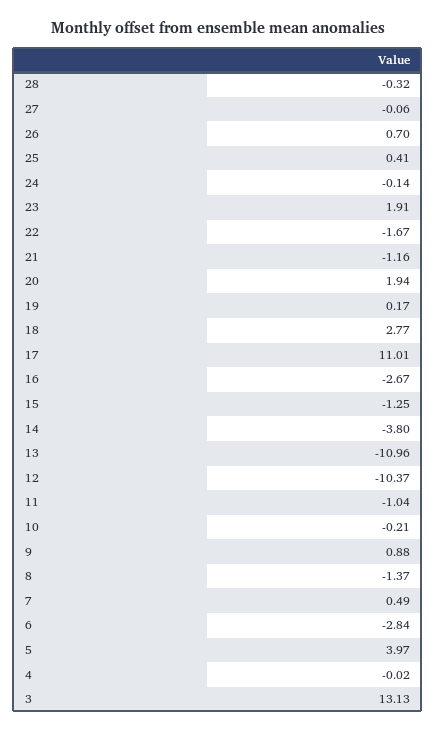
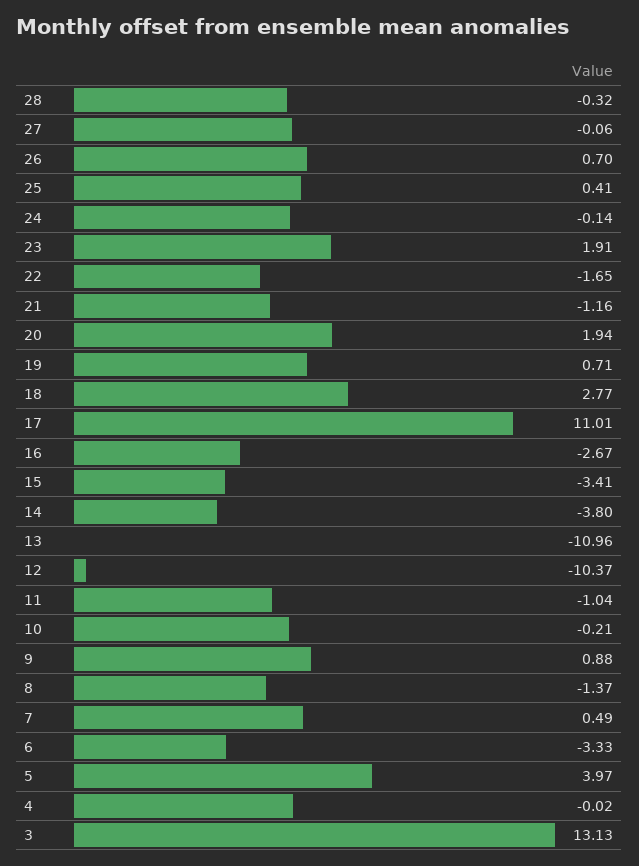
  {
    "28": -0.32,
    "27": -0.06,
    "26": 0.7,
    "25": 0.41,
    "24": -0.14,
    "23": 1.91,
-   "22": -1.67,
+   "22": -1.65,
    "21": -1.16,
    "20": 1.94,
-   "19": 0.17,
+   "19": 0.71,
    "18": 2.77,
    "17": 11.01,
    "16": -2.67,
-   "15": -1.25,
+   "15": -3.41,
    "14": -3.8,
    "13": -10.96,
    "12": -10.37,
    "11": -1.04,
    "10": -0.21,
    "9": 0.88,
    "8": -1.37,
    "7": 0.49,
-   "6": -2.84,
+   "6": -3.33,
    "5": 3.97,
    "4": -0.02,
    "3": 13.13
  }

